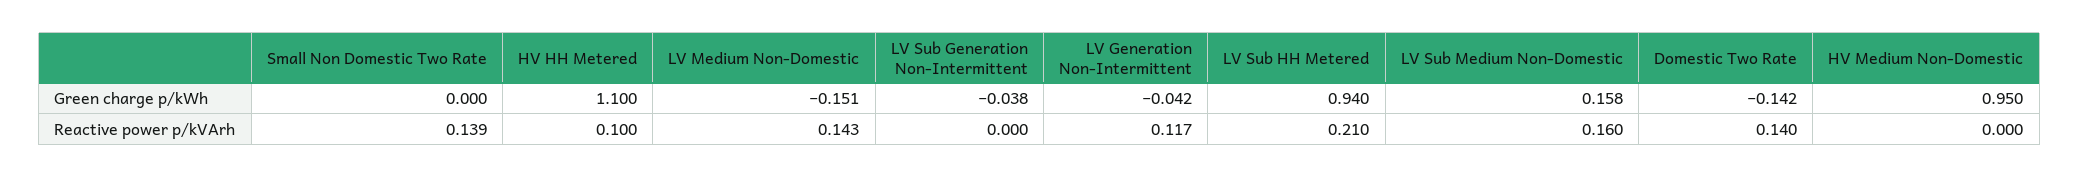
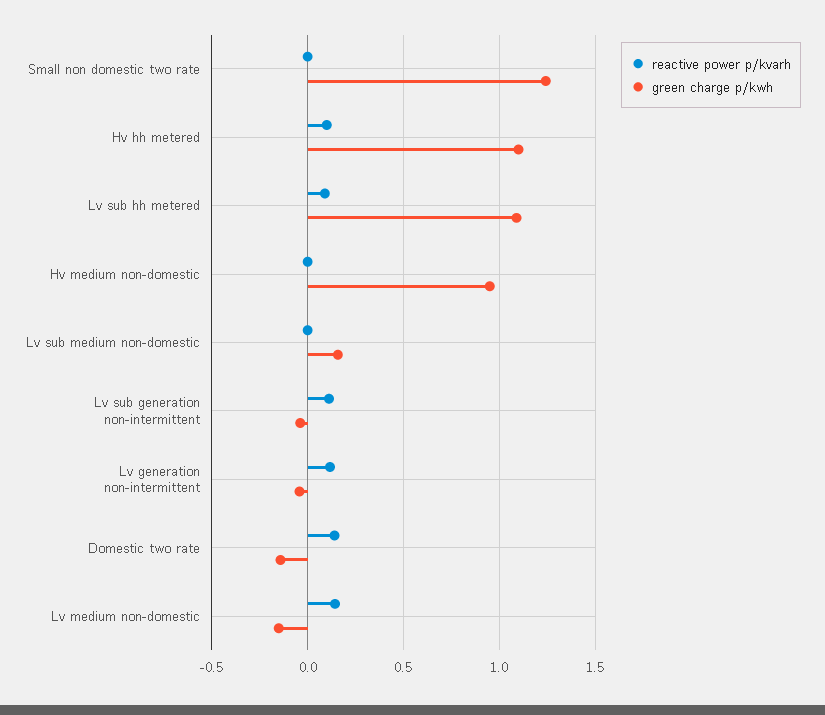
  {
    "Green charge p/kWh": {
-     "Small Non Domestic Two Rate": 0,
+     "Small Non Domestic Two Rate": 1.25,
      "HV HH Metered": 1.1,
      "LV Medium Non-Domestic": -0.151,
      "LV Sub Generation Non-Intermittent": -0.038,
      "LV Generation Non-Intermittent": -0.042,
-     "LV Sub HH Metered": 0.94,
+     "LV Sub HH Metered": 1.1,
      "LV Sub Medium Non-Domestic": 0.158,
      "Domestic Two Rate": -0.142,
      "HV Medium Non-Domestic": 0.95
    },
    "Reactive power p/kVArh": {
-     "Small Non Domestic Two Rate": 0.139,
+     "Small Non Domestic Two Rate": 0,
      "HV HH Metered": 0.1,
      "LV Medium Non-Domestic": 0.143,
-     "LV Sub Generation Non-Intermittent": 0,
+     "LV Sub Generation Non-Intermittent": 0.1,
      "LV Generation Non-Intermittent": 0.117,
-     "LV Sub HH Metered": 0.21,
+     "LV Sub HH Metered": 0.1,
-     "LV Sub Medium Non-Domestic": 0.16,
+     "LV Sub Medium Non-Domestic": 0,
      "Domestic Two Rate": 0.14,
      "HV Medium Non-Domestic": 0
    }
  }

